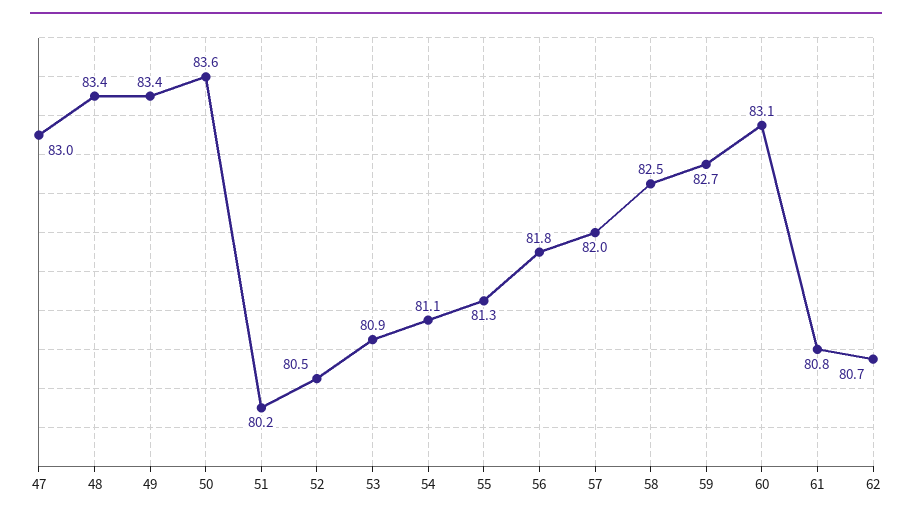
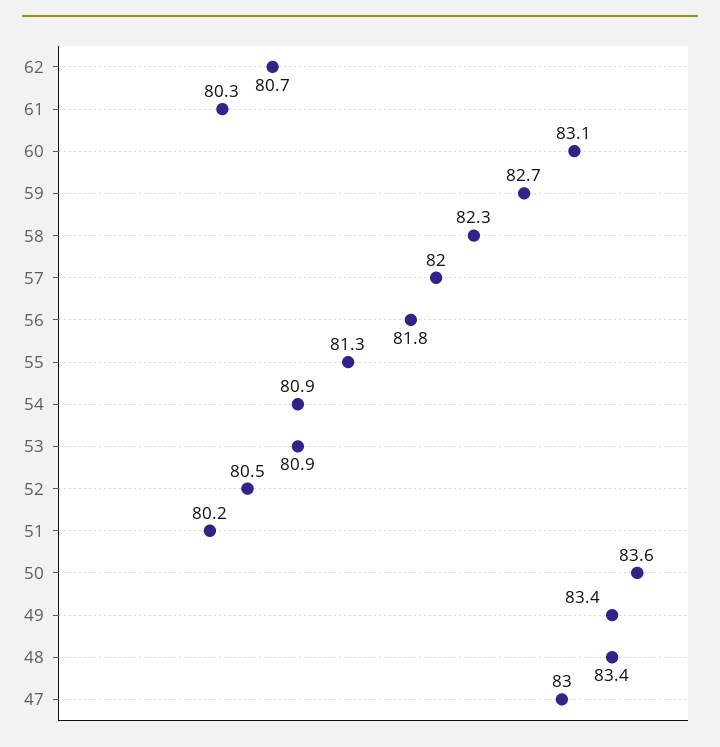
  {
    "47": 83,
    "48": 83.4,
    "49": 83.4,
    "50": 83.6,
    "51": 80.2,
    "52": 80.5,
    "53": 80.9,
-   "54": 81.1,
+   "54": 80.9,
    "55": 81.3,
    "56": 81.8,
    "57": 82,
-   "58": 82.5,
+   "58": 82.3,
    "59": 82.7,
    "60": 83.1,
-   "61": 80.8,
+   "61": 80.3,
    "62": 80.7
  }

